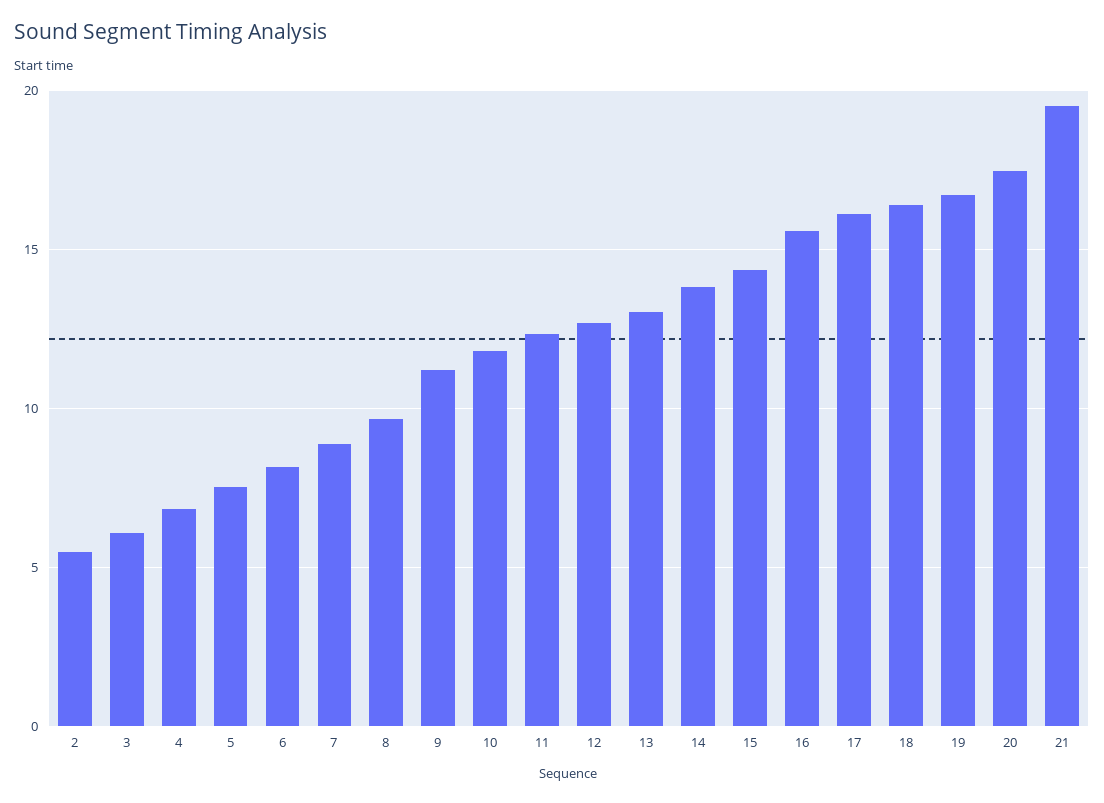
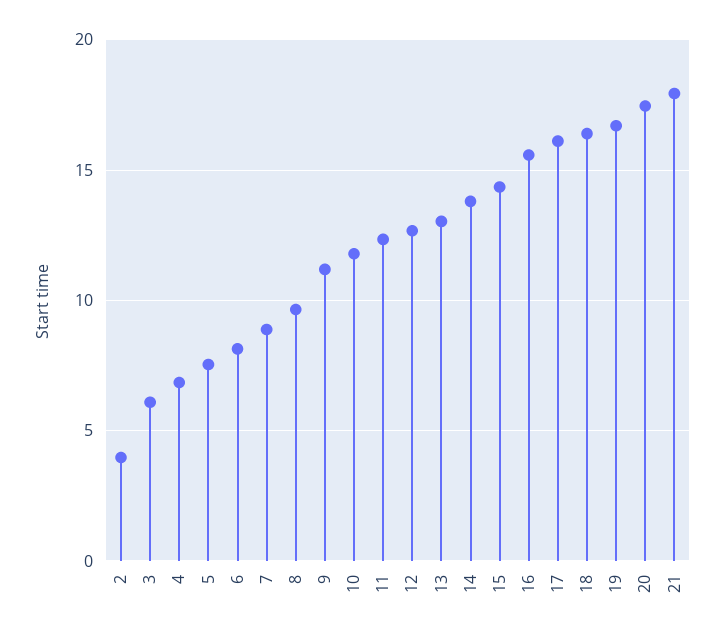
  {
-   "2": 5.5,
+   "2": 4,
    "3": 6,
    "4": 7,
    "5": 7.5,
    "6": 8,
    "7": 9,
    "8": 9.5,
    "9": 11,
    "10": 12,
    "11": 12.5,
    "12": 12.5,
    "13": 13,
    "14": 14,
    "15": 14.5,
    "16": 15.5,
    "17": 16,
    "18": 16.5,
    "19": 16.5,
    "20": 17.5,
-   "21": 19.5
+   "21": 18
  }

